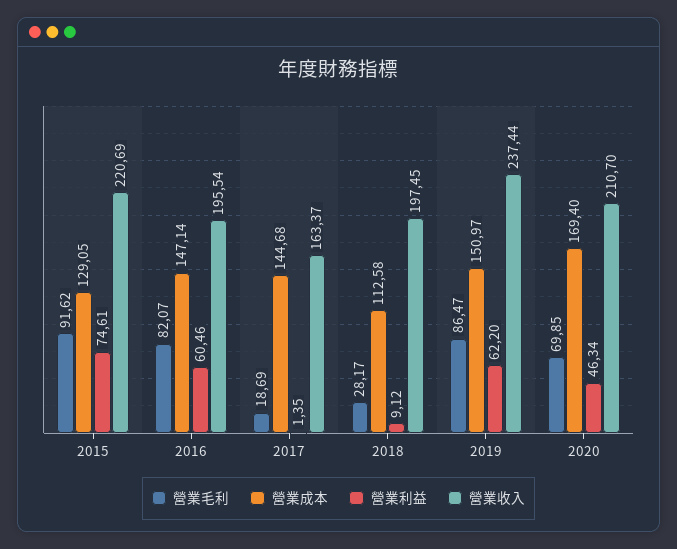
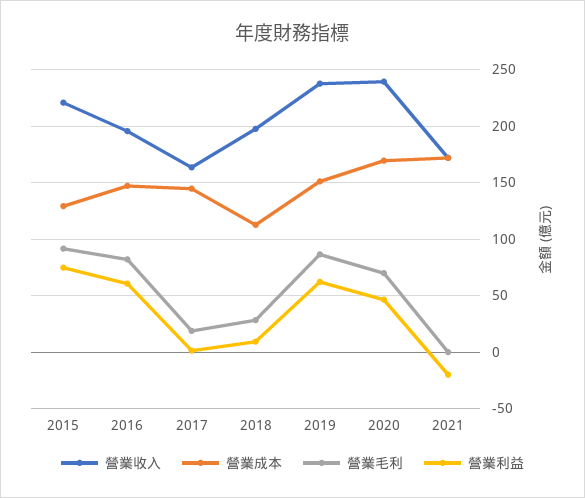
  {
    "營業毛利": {
      "2015": 91.62,
      "2016": 82.07,
      "2017": 18.69,
      "2018": 28.17,
      "2019": 86.47,
-     "2020": 69.85
+     "2020": 69.85,
+     "2021": 0
    },
    "營業成本": {
      "2015": 129.05,
      "2016": 147.14,
      "2017": 144.68,
      "2018": 112.58,
      "2019": 150.97,
-     "2020": 169.4
+     "2020": 169.4,
+     "2021": 170
    },
    "營業利益": {
      "2015": 74.61,
      "2016": 60.46,
      "2017": 1.35,
      "2018": 9.12,
      "2019": 62.2,
-     "2020": 46.34
+     "2020": 46.34,
+     "2021": -20
    },
    "營業收入": {
      "2015": 220.69,
      "2016": 195.54,
      "2017": 163.37,
      "2018": 197.45,
      "2019": 237.44,
-     "2020": 210.7
+     "2020": 240,
+     "2021": 170
    }
  }

